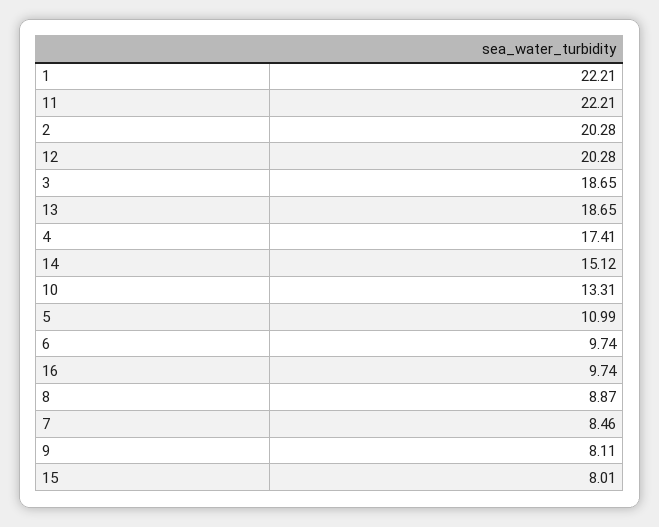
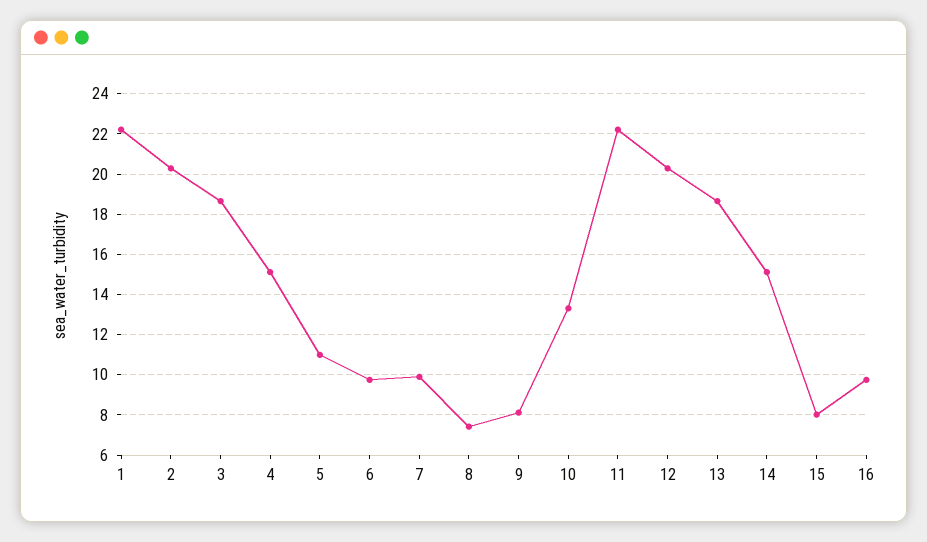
  {
    "1": 22.21,
    "11": 22.21,
    "2": 20.28,
    "12": 20.28,
    "3": 18.65,
    "13": 18.65,
-   "4": 17.41,
+   "4": 15,
    "14": 15.12,
    "10": 13.31,
    "5": 10.99,
    "6": 9.74,
    "16": 9.74,
-   "8": 8.87,
+   "8": 7.5,
-   "7": 8.46,
+   "7": 10,
    "9": 8.11,
    "15": 8.01
  }

